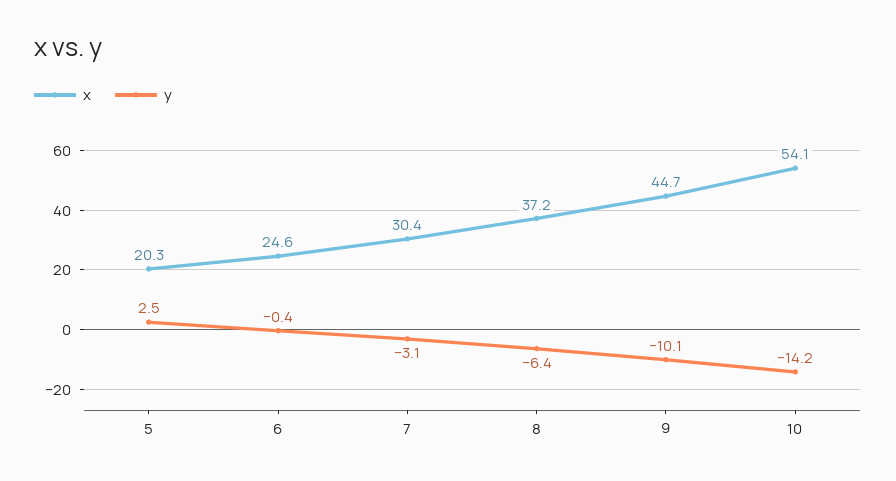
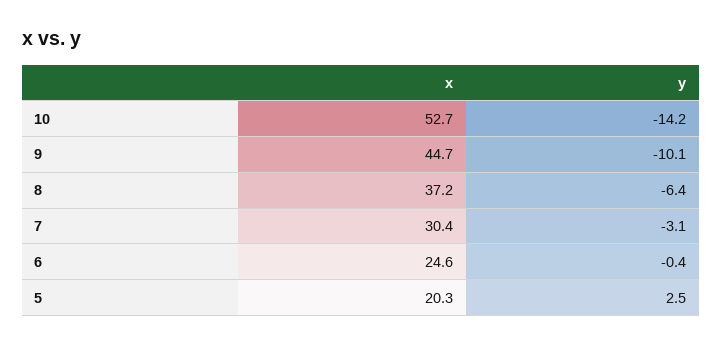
  {
    "x": {
      "5": 20.3,
      "6": 24.6,
      "7": 30.4,
      "8": 37.2,
      "9": 44.7,
-     "10": 54.1
+     "10": 52.7
    },
    "y": {
      "5": 2.5,
      "6": -0.4,
      "7": -3.1,
      "8": -6.4,
      "9": -10.1,
      "10": -14.2
    }
  }

